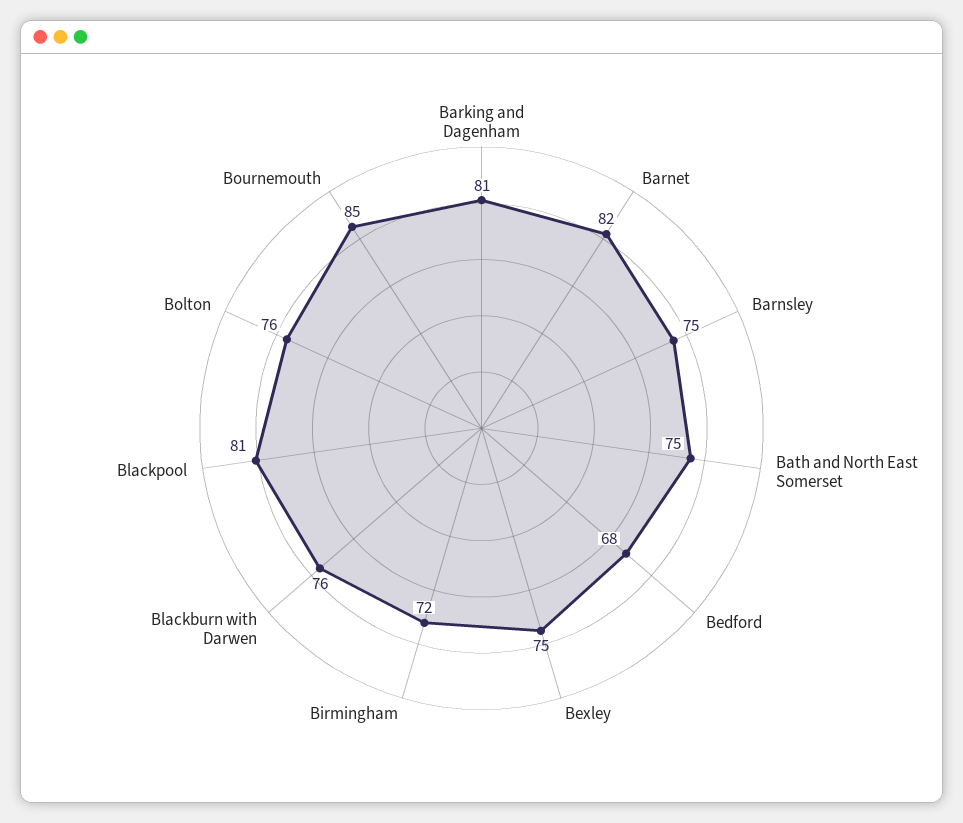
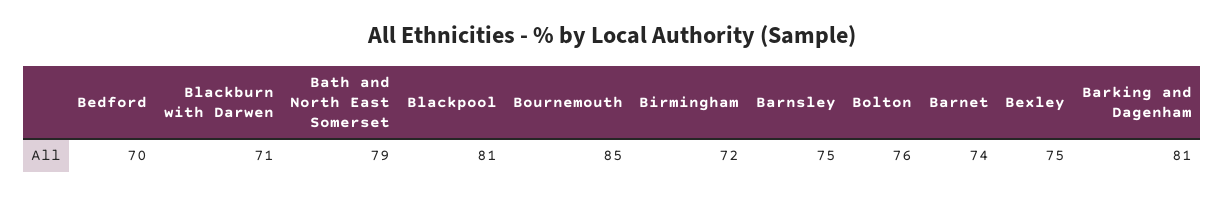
  {
    "Barking and Dagenham": 81,
-   "Barnet": 82,
+   "Barnet": 74,
    "Barnsley": 75,
-   "Bath and North East Somerset": 75,
+   "Bath and North East Somerset": 79,
-   "Bedford": 68,
+   "Bedford": 70,
    "Bexley": 75,
    "Birmingham": 72,
-   "Blackburn with Darwen": 76,
+   "Blackburn with Darwen": 71,
    "Blackpool": 81,
    "Bolton": 76,
    "Bournemouth": 85
  }

